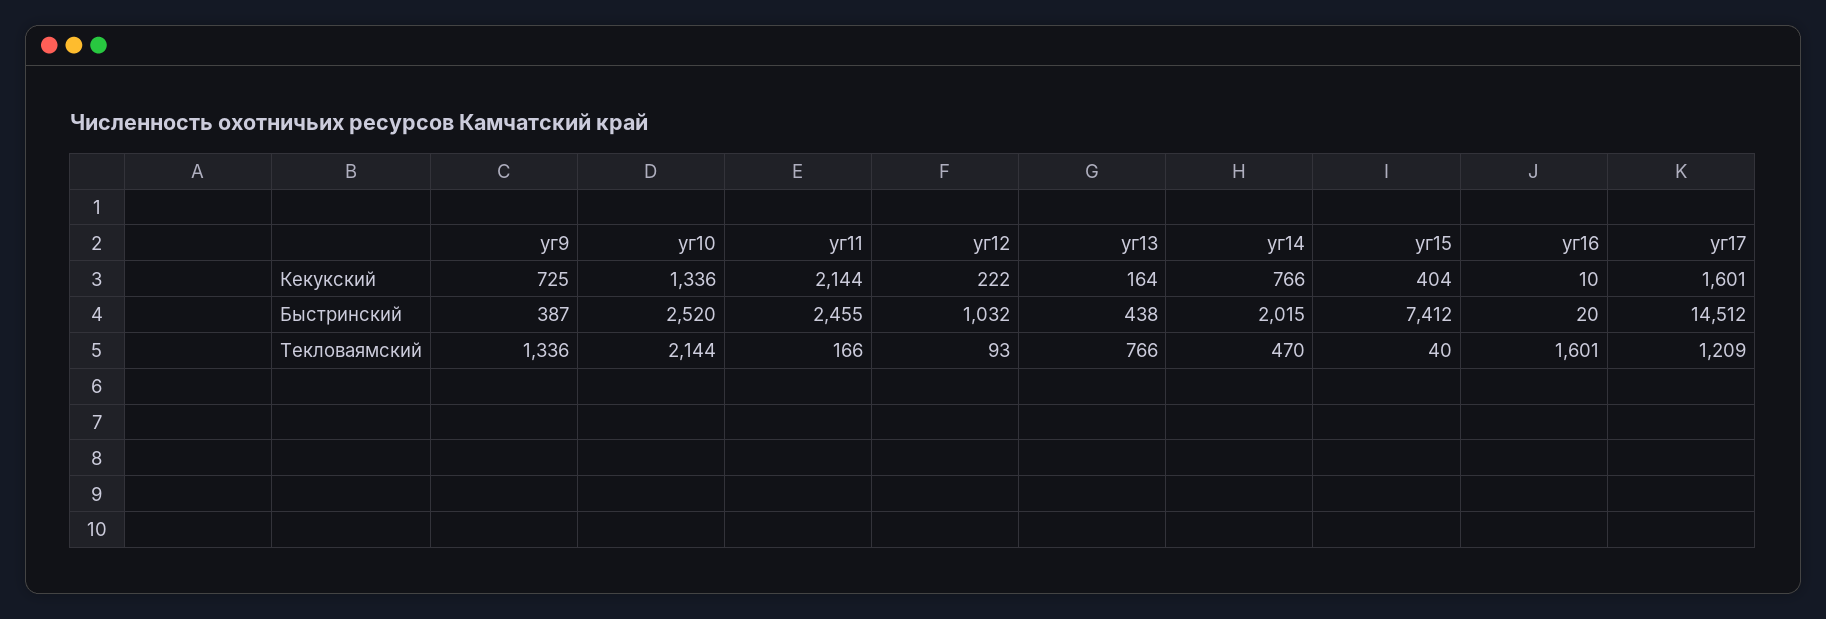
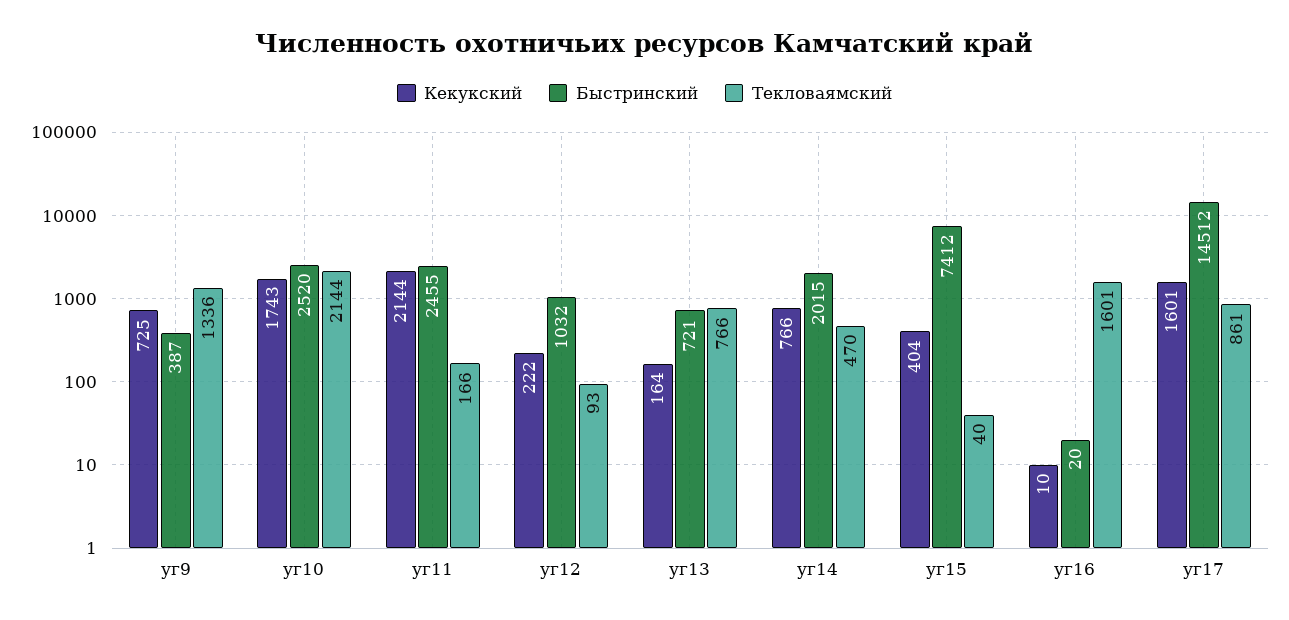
  {
    "Кекукский": {
      "уг9": 725,
-     "уг10": 1336,
+     "уг10": 1743,
      "уг11": 2144,
      "уг12": 222,
      "уг13": 164,
      "уг14": 766,
      "уг15": 404,
      "уг16": 10,
      "уг17": 1601
    },
    "Быстринский": {
      "уг9": 387,
      "уг10": 2520,
      "уг11": 2455,
      "уг12": 1032,
-     "уг13": 438,
+     "уг13": 721,
      "уг14": 2015,
      "уг15": 7412,
      "уг16": 20,
      "уг17": 14512
    },
    "Текловаямский": {
      "уг9": 1336,
      "уг10": 2144,
      "уг11": 166,
      "уг12": 93,
      "уг13": 766,
      "уг14": 470,
      "уг15": 40,
      "уг16": 1601,
-     "уг17": 1209
+     "уг17": 861
    }
  }

